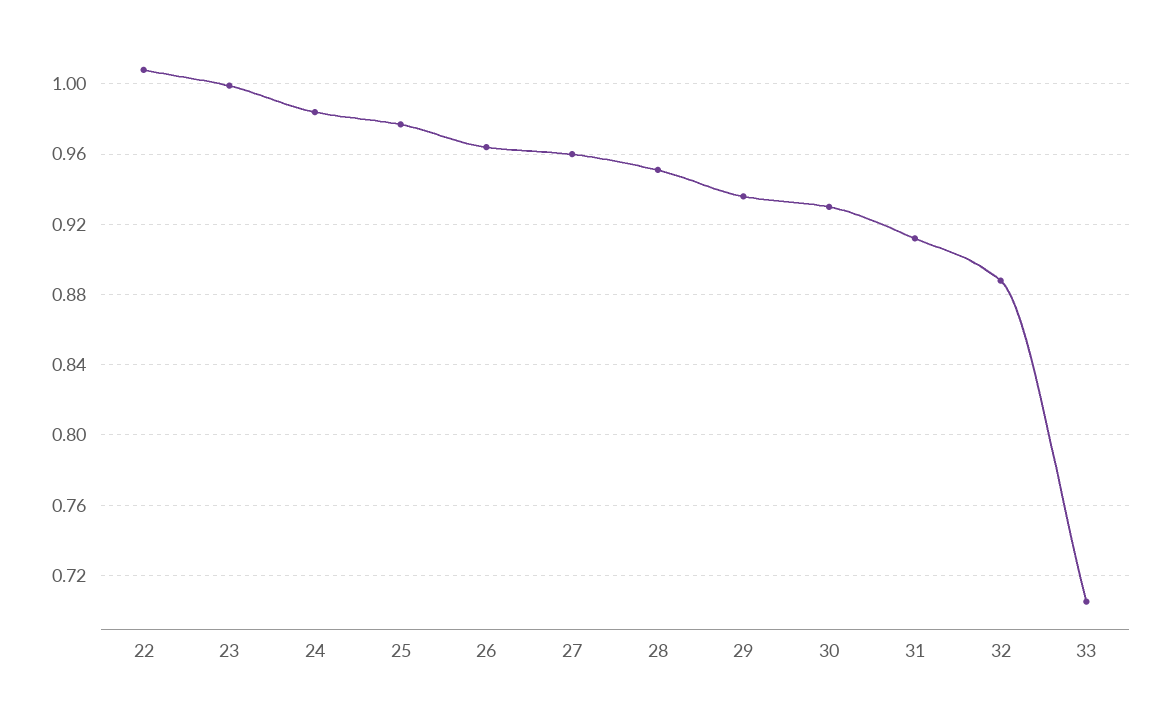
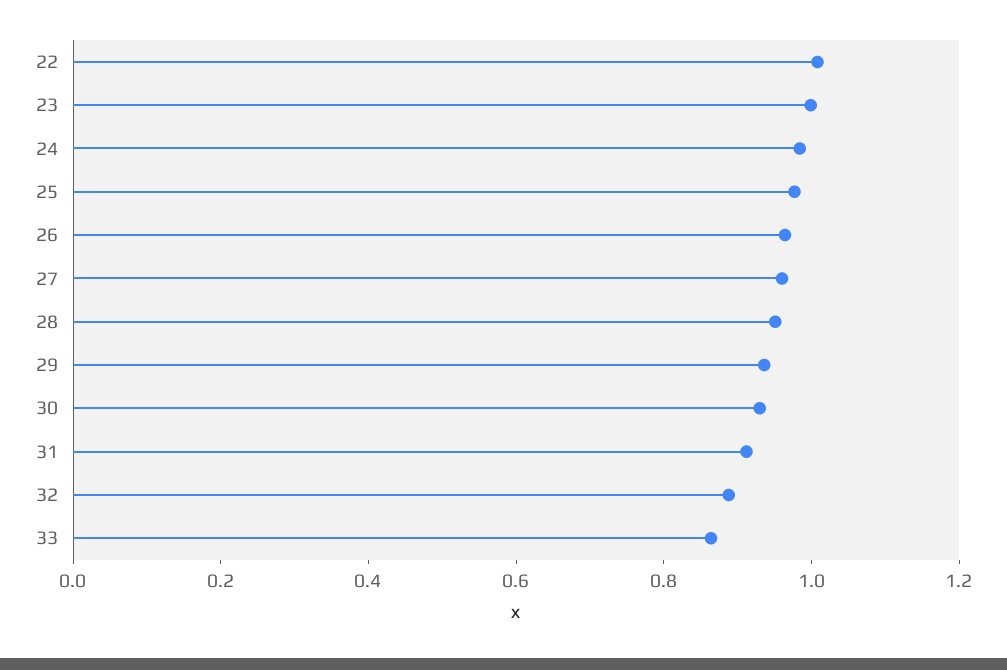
  {
    "22": 1.01,
    "23": 1,
    "24": 0.985,
    "25": 0.975,
    "26": 0.965,
    "27": 0.96,
    "28": 0.95,
    "29": 0.935,
    "30": 0.93,
    "31": 0.91,
    "32": 0.89,
-   "33": 0.705
+   "33": 0.85
  }

